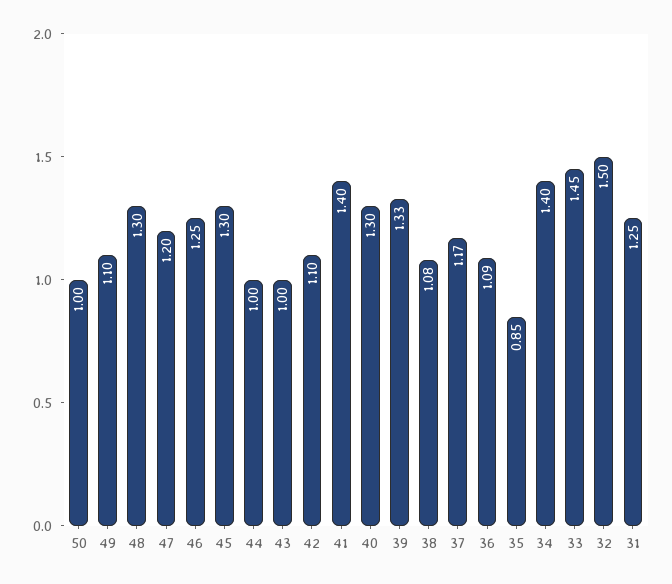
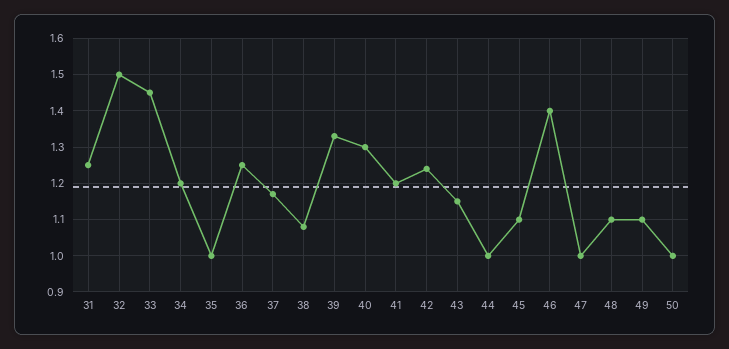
  {
    "50": 1,
    "49": 1.1,
-   "48": 1.3,
+   "48": 1.1,
-   "47": 1.2,
+   "47": 1,
-   "46": 1.25,
+   "46": 1.4,
-   "45": 1.3,
+   "45": 1.1,
    "44": 1,
-   "43": 1,
+   "43": 1.15,
-   "42": 1.1,
+   "42": 1.25,
-   "41": 1.4,
+   "41": 1.2,
    "40": 1.3,
    "39": 1.33,
    "38": 1.08,
    "37": 1.17,
-   "36": 1.09,
+   "36": 1.25,
-   "35": 0.85,
+   "35": 1,
-   "34": 1.4,
+   "34": 1.2,
    "33": 1.45,
    "32": 1.5,
    "31": 1.25
  }

